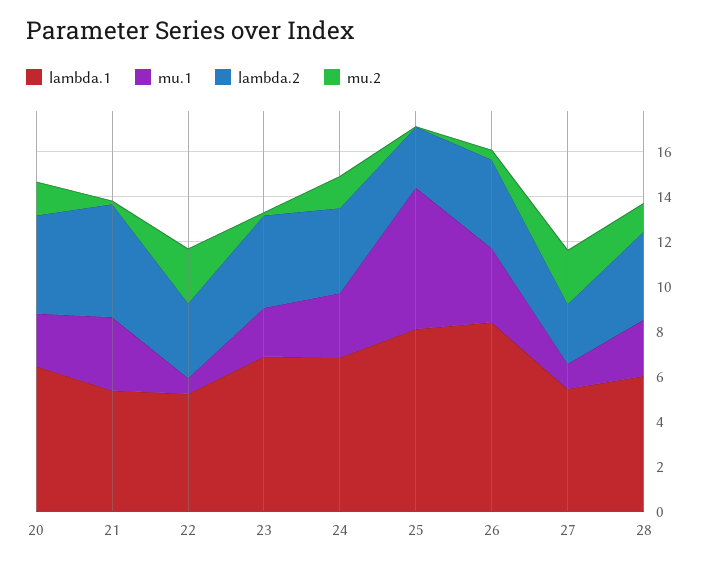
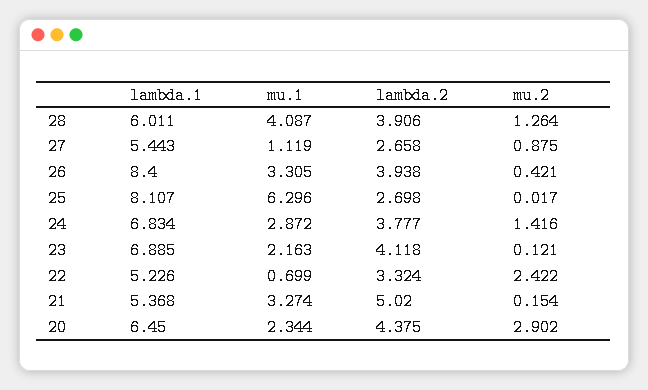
  {
    "lambda.1": {
      "20": 6.45,
      "21": 5.368,
      "22": 5.226,
      "23": 6.885,
      "24": 6.834,
      "25": 8.107,
      "26": 8.4,
      "27": 5.443,
      "28": 6.011
    },
    "mu.1": {
      "20": 2.344,
      "21": 3.274,
      "22": 0.699,
      "23": 2.163,
      "24": 2.872,
      "25": 6.296,
      "26": 3.305,
      "27": 1.119,
-     "28": 2.5
+     "28": 4.087
    },
    "lambda.2": {
      "20": 4.375,
      "21": 5.02,
      "22": 3.324,
      "23": 4.118,
      "24": 3.777,
      "25": 2.698,
      "26": 3.938,
      "27": 2.658,
      "28": 3.906
    },
    "mu.2": {
-     "20": 1.5,
+     "20": 2.902,
      "21": 0.154,
      "22": 2.422,
      "23": 0.121,
      "24": 1.416,
      "25": 0.017,
      "26": 0.421,
-     "27": 2.5,
+     "27": 0.875,
      "28": 1.264
    }
  }

